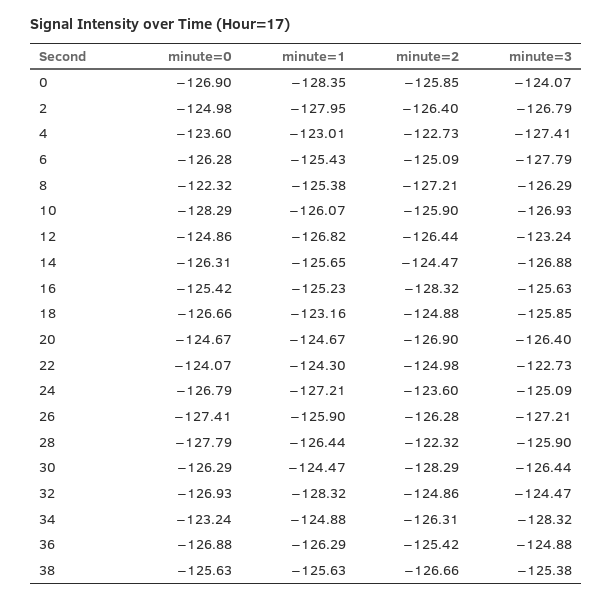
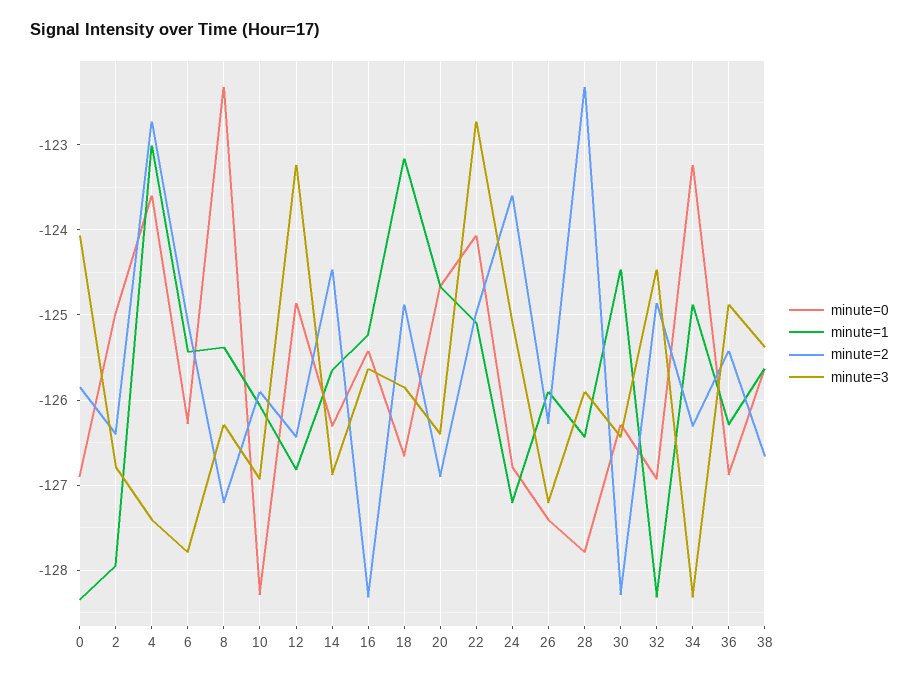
  {
    "minute=0": {
      "0": -126.9,
      "2": -124.98,
      "4": -123.6,
      "6": -126.28,
      "8": -122.32,
      "10": -128.29,
      "12": -124.86,
      "14": -126.31,
      "16": -125.42,
      "18": -126.66,
      "20": -124.67,
      "22": -124.07,
      "24": -126.79,
      "26": -127.41,
      "28": -127.79,
      "30": -126.29,
      "32": -126.93,
      "34": -123.24,
      "36": -126.88,
      "38": -125.63
    },
    "minute=1": {
      "0": -128.35,
      "2": -127.95,
      "4": -123.01,
      "6": -125.43,
      "8": -125.38,
      "10": -126.07,
      "12": -126.82,
      "14": -125.65,
      "16": -125.23,
      "18": -123.16,
      "20": -124.67,
-     "22": -124.3,
+     "22": -125.1,
      "24": -127.21,
      "26": -125.9,
      "28": -126.44,
      "30": -124.47,
      "32": -128.32,
      "34": -124.88,
      "36": -126.29,
      "38": -125.63
    },
    "minute=2": {
      "0": -125.85,
      "2": -126.4,
      "4": -122.73,
      "6": -125.09,
      "8": -127.21,
      "10": -125.9,
      "12": -126.44,
      "14": -124.47,
      "16": -128.32,
      "18": -124.88,
      "20": -126.9,
      "22": -124.98,
      "24": -123.6,
      "26": -126.28,
      "28": -122.32,
      "30": -128.29,
      "32": -124.86,
      "34": -126.31,
      "36": -125.42,
      "38": -126.66
    },
    "minute=3": {
      "0": -124.07,
      "2": -126.79,
      "4": -127.41,
      "6": -127.79,
      "8": -126.29,
      "10": -126.93,
      "12": -123.24,
      "14": -126.88,
      "16": -125.63,
      "18": -125.85,
      "20": -126.4,
      "22": -122.73,
      "24": -125.09,
      "26": -127.21,
      "28": -125.9,
      "30": -126.44,
      "32": -124.47,
      "34": -128.32,
      "36": -124.88,
      "38": -125.38
    }
  }

